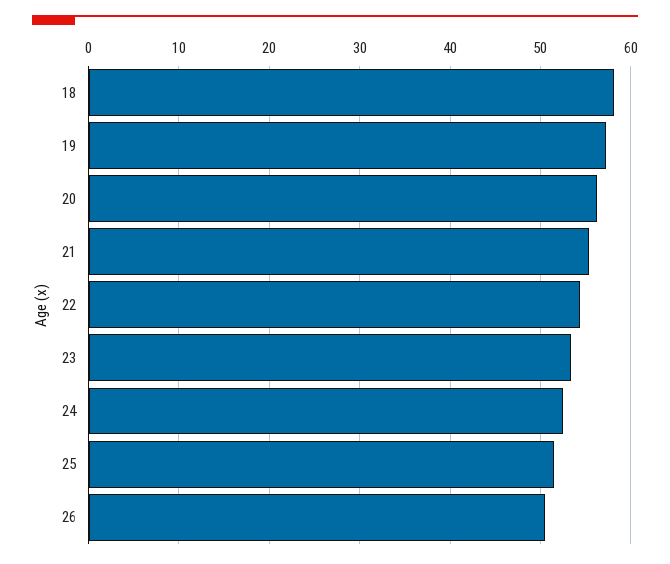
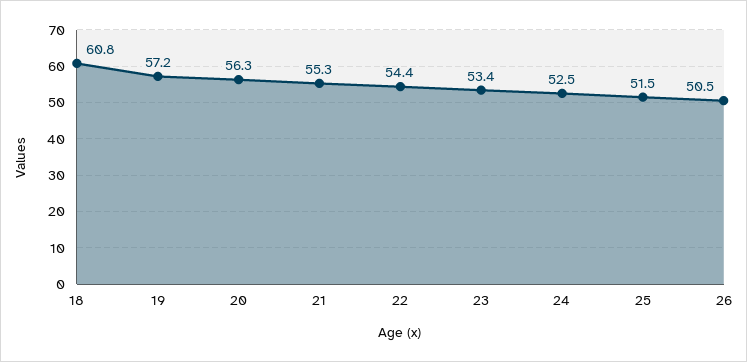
  {
-   "18": 58,
+   "18": 60.8,
    "19": 57.2,
    "20": 56.3,
    "21": 55.3,
    "22": 54.4,
    "23": 53.4,
    "24": 52.5,
    "25": 51.5,
    "26": 50.5
  }

